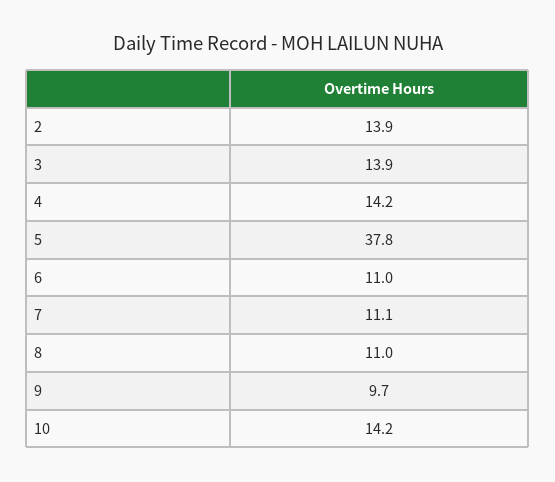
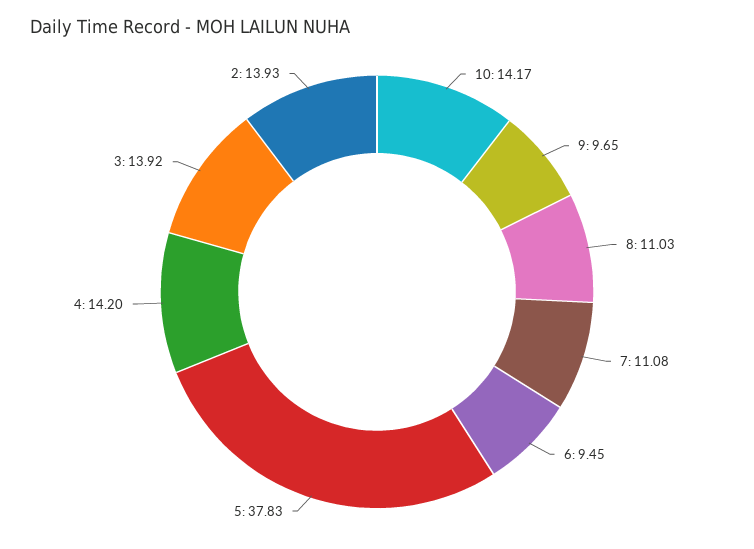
  {
    "2": 13.93,
    "3": 13.92,
    "4": 14.2,
    "5": 37.83,
-   "6": 11,
+   "6": 9.45,
    "7": 11.08,
    "8": 11.03,
    "9": 9.65,
    "10": 14.17
  }

